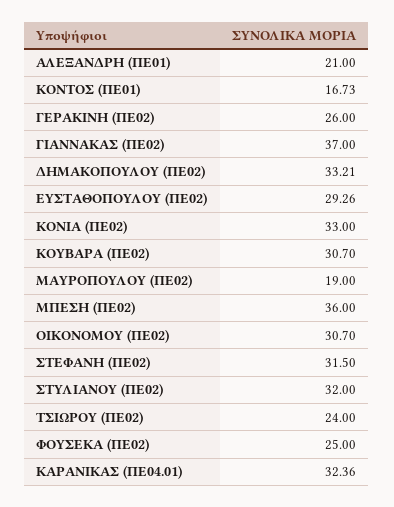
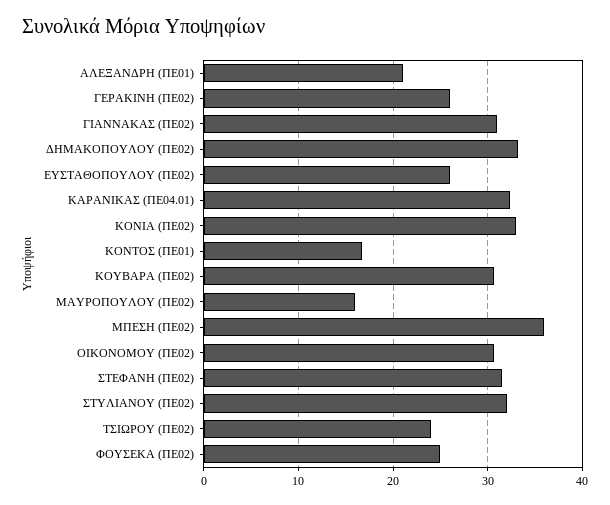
  {
    "ΑΛΕΞΑΝΔΡΗ (ΠΕ01)": 21,
    "ΚΟΝΤΟΣ (ΠΕ01)": 16.73,
    "ΓΕΡΑΚΙΝΗ (ΠΕ02)": 26,
-   "ΓΙΑΝΝΑΚΑΣ (ΠΕ02)": 37,
+   "ΓΙΑΝΝΑΚΑΣ (ΠΕ02)": 31,
    "ΔΗΜΑΚΟΠΟΥΛΟΥ (ΠΕ02)": 33.21,
-   "ΕΥΣΤΑΘΟΠΟΥΛΟΥ (ΠΕ02)": 29.26,
+   "ΕΥΣΤΑΘΟΠΟΥΛΟΥ (ΠΕ02)": 26,
    "ΚΟΝΙΑ (ΠΕ02)": 33,
    "ΚΟΥΒΑΡΑ (ΠΕ02)": 30.7,
-   "ΜΑΥΡΟΠΟΥΛΟΥ (ΠΕ02)": 19,
+   "ΜΑΥΡΟΠΟΥΛΟΥ (ΠΕ02)": 16,
    "ΜΠΕΣΗ (ΠΕ02)": 36,
    "ΟΙΚΟΝΟΜΟΥ (ΠΕ02)": 30.7,
    "ΣΤΕΦΑΝΗ (ΠΕ02)": 31.5,
    "ΣΤΥΛΙΑΝΟΥ (ΠΕ02)": 32,
    "ΤΣΙΩΡΟΥ (ΠΕ02)": 24,
    "ΦΟΥΣΕΚΑ (ΠΕ02)": 25,
    "ΚΑΡΑΝΙΚΑΣ (ΠΕ04.01)": 32.36
  }

